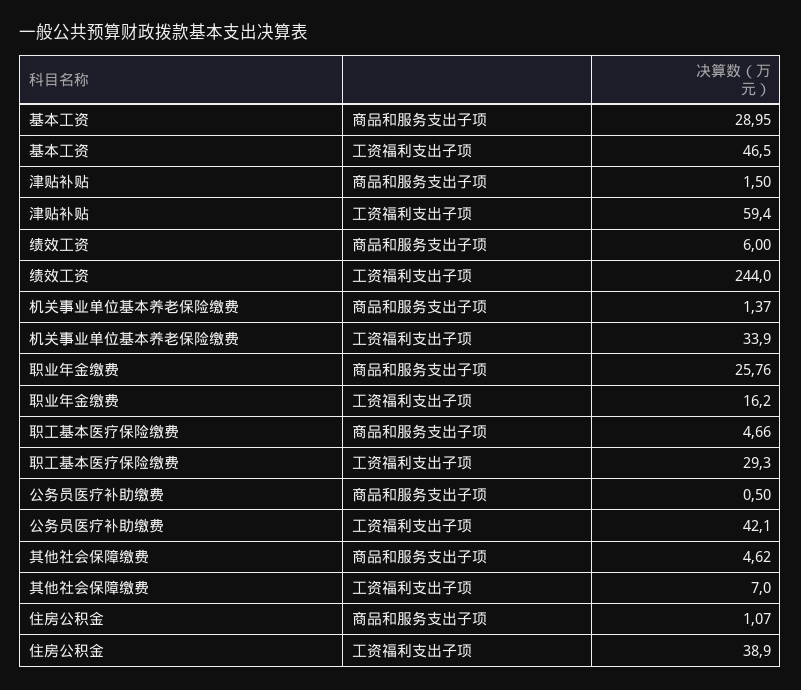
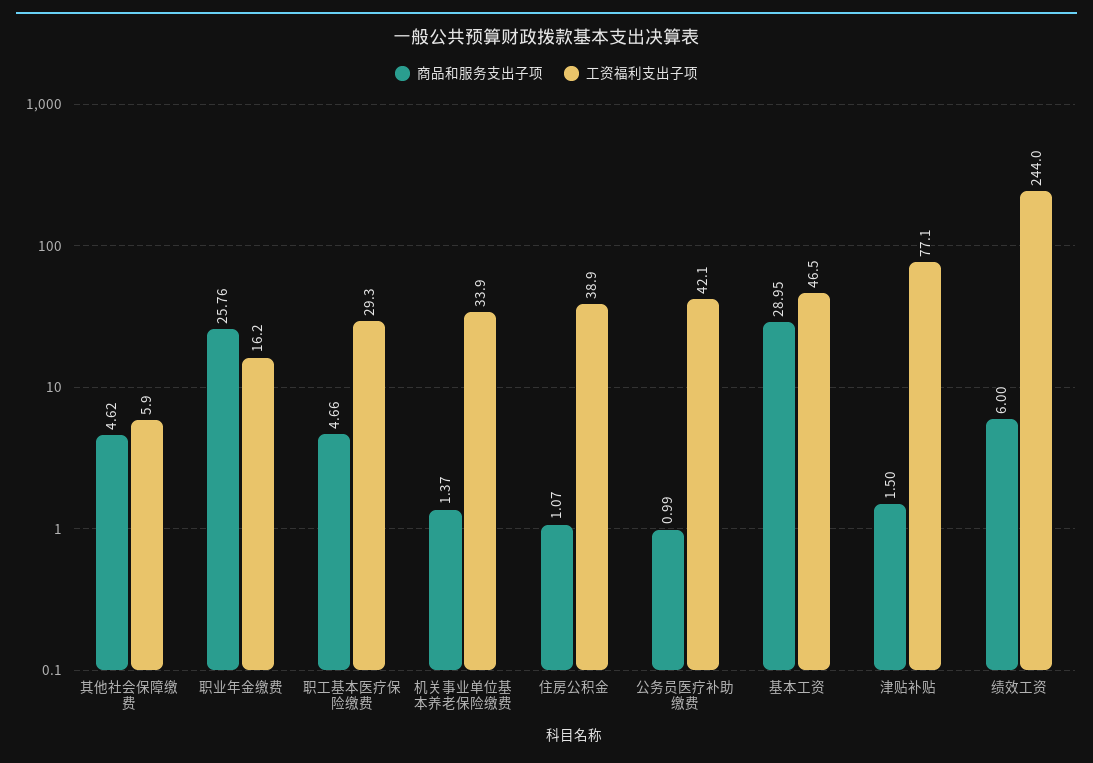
  {
    "商品和服务支出子项": {
      "基本工资": 28.95,
      "津贴补贴": 1.5,
      "绩效工资": 6,
      "机关事业单位基本养老保险缴费": 1.37,
      "职业年金缴费": 25.76,
      "职工基本医疗保险缴费": 4.66,
-     "公务员医疗补助缴费": 0.5,
+     "公务员医疗补助缴费": 0.99,
      "其他社会保障缴费": 4.62,
      "住房公积金": 1.07
    },
    "工资福利支出子项": {
      "基本工资": 46.5,
-     "津贴补贴": 59.4,
+     "津贴补贴": 77.1,
      "绩效工资": 244,
      "机关事业单位基本养老保险缴费": 33.9,
      "职业年金缴费": 16.2,
      "职工基本医疗保险缴费": 29.3,
      "公务员医疗补助缴费": 42.1,
-     "其他社会保障缴费": 7,
+     "其他社会保障缴费": 5.9,
      "住房公积金": 38.9
    }
  }

